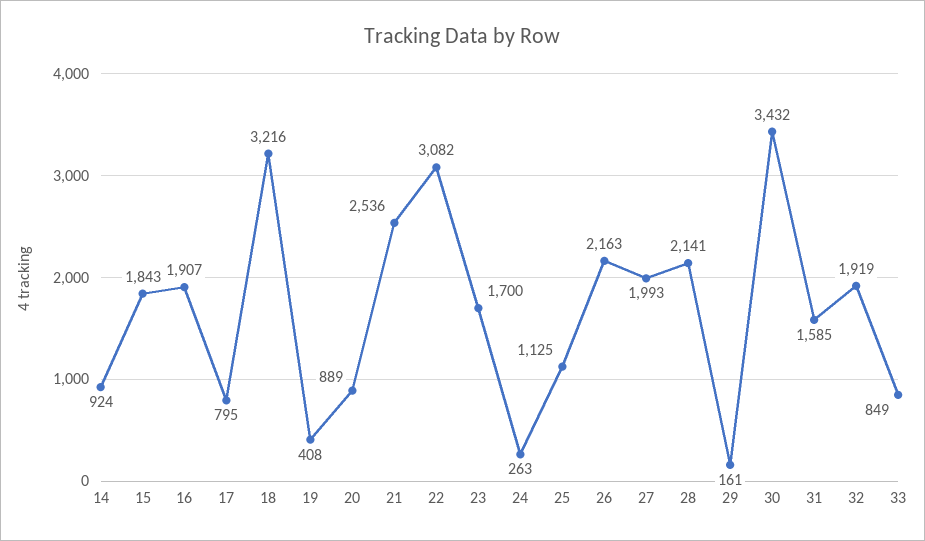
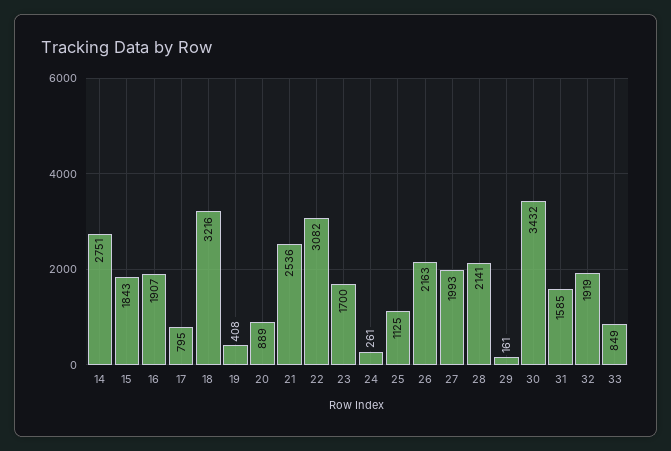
  {
-   "14": 924,
+   "14": 2751,
    "15": 1843,
    "16": 1907,
    "17": 795,
    "18": 3216,
    "19": 408,
    "20": 889,
    "21": 2536,
    "22": 3082,
    "23": 1700,
-   "24": 263,
+   "24": 261,
    "25": 1125,
    "26": 2163,
    "27": 1993,
    "28": 2141,
    "29": 161,
    "30": 3432,
    "31": 1585,
    "32": 1919,
    "33": 849
  }

